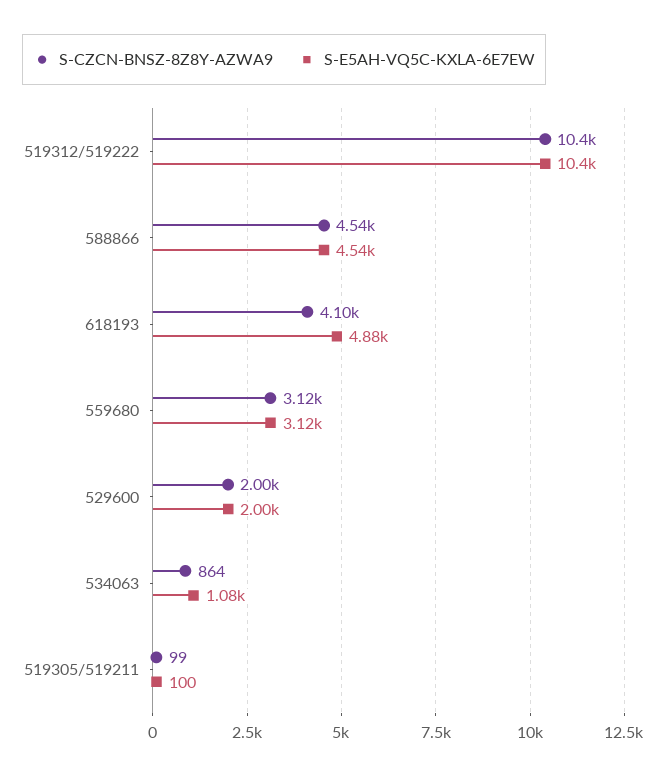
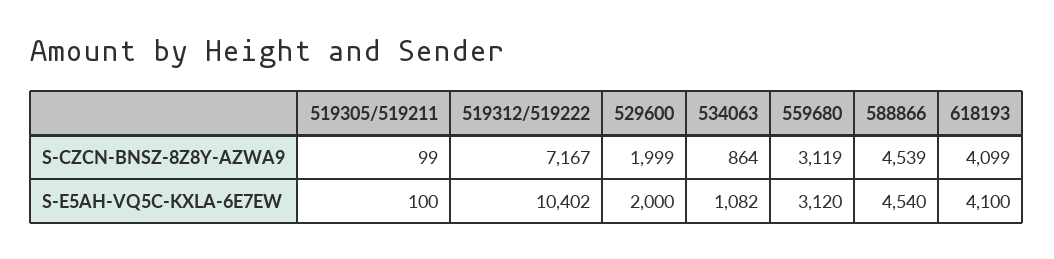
  {
    "S-CZCN-BNSZ-8Z8Y-AZWA9": {
-     "519312/519222": 10400,
+     "519312/519222": 7167,
      "588866": 4539,
      "618193": 4099,
      "559680": 3119,
      "529600": 1999,
      "534063": 864,
      "519305/519211": 99
    },
    "S-E5AH-VQ5C-KXLA-6E7EW": {
      "519312/519222": 10402,
      "588866": 4540,
-     "618193": 4880,
+     "618193": 4100,
      "559680": 3120,
      "529600": 2000,
      "534063": 1082,
      "519305/519211": 100
    }
  }

